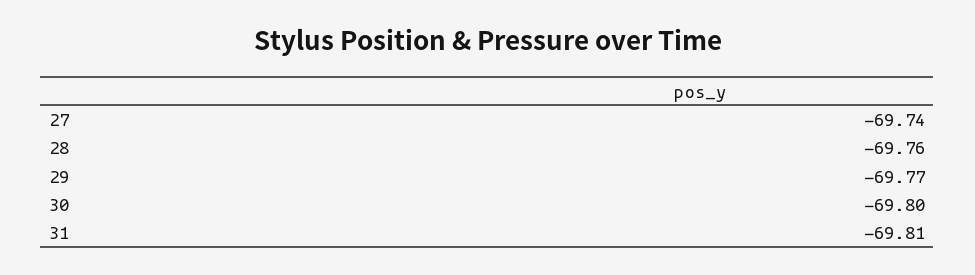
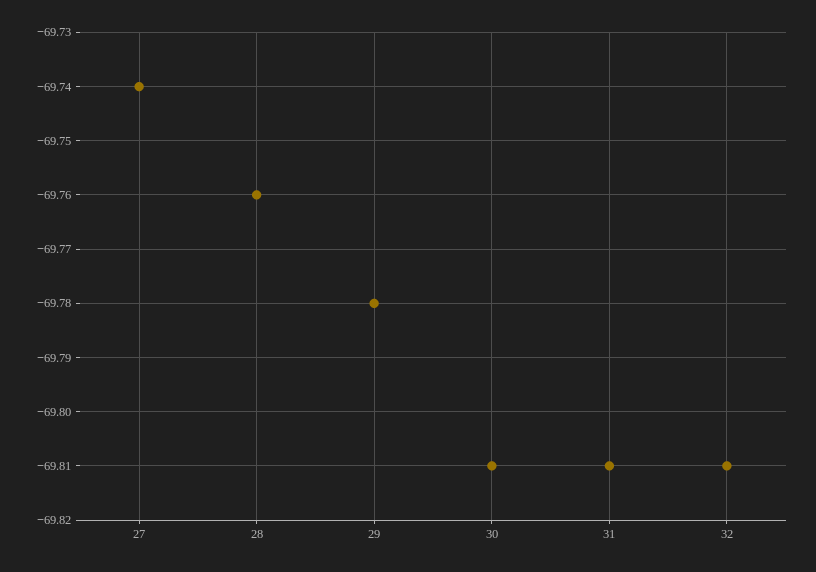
  {
    "27": -69.74,
    "28": -69.76,
-   "29": -69.77,
+   "29": -69.78,
-   "30": -69.8,
+   "30": -69.81,
-   "31": -69.81
+   "31": -69.81,
+   "32": -69.81
  }

